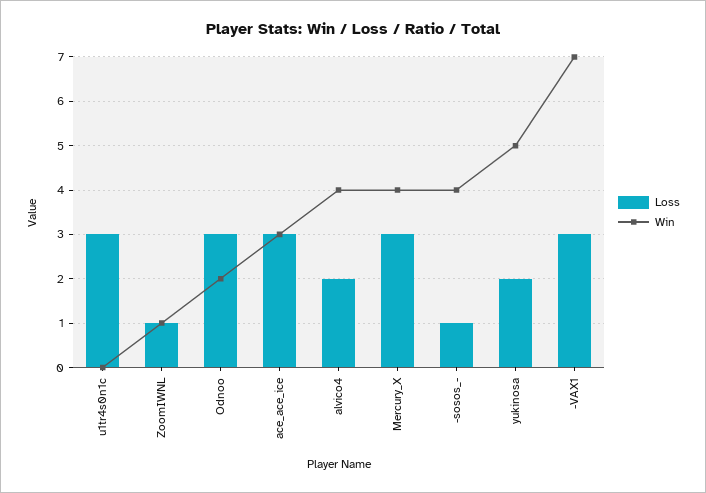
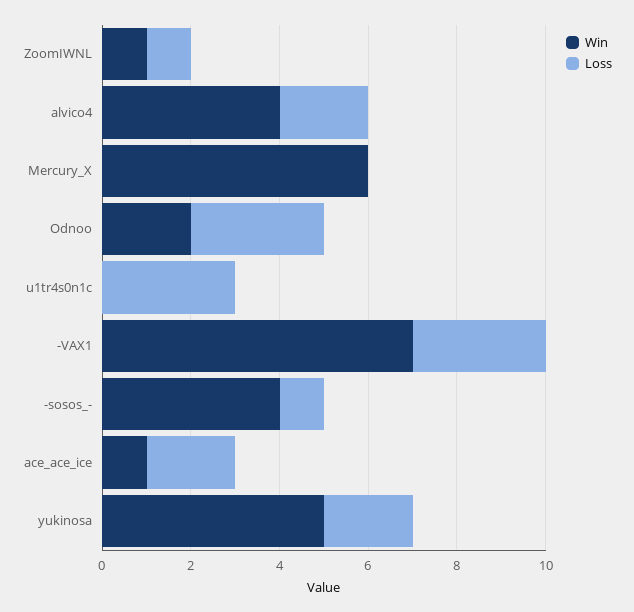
  {
    "Loss": {
      "u1tr4s0n1c": 3,
      "ZoomIWNL": 1,
      "Odnoo": 3,
-     "ace_ace_ice": 3,
+     "ace_ace_ice": 2,
      "alvico4": 2,
-     "Mercury_X": 3,
+     "Mercury_X": 0,
      "-sosos_-": 1,
      "yukinosa": 2,
      "-VAX1": 3
    },
    "Win": {
      "u1tr4s0n1c": 0,
      "ZoomIWNL": 1,
      "Odnoo": 2,
-     "ace_ace_ice": 3,
+     "ace_ace_ice": 1,
      "alvico4": 4,
-     "Mercury_X": 4,
+     "Mercury_X": 6,
      "-sosos_-": 4,
      "yukinosa": 5,
      "-VAX1": 7
    }
  }

